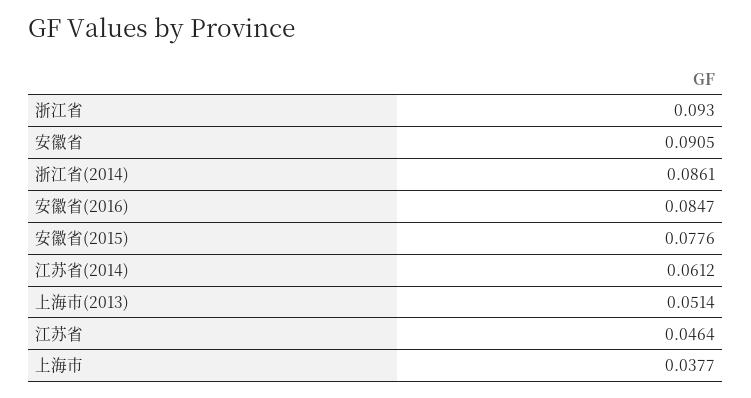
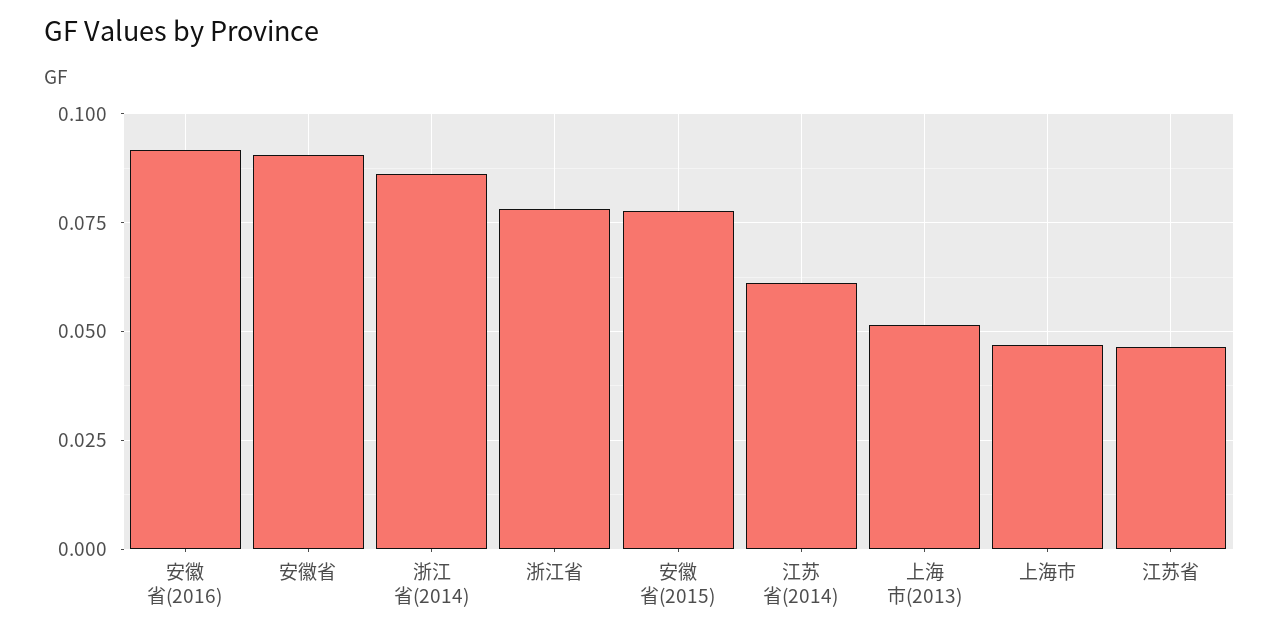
  {
-   "浙江省": 0.093,
+   "浙江省": 0.0775,
    "安徽省": 0.0905,
    "浙江省(2014)": 0.0861,
-   "安徽省(2016)": 0.0847,
+   "安徽省(2016)": 0.0925,
    "安徽省(2015)": 0.0776,
    "江苏省(2014)": 0.0612,
    "上海市(2013)": 0.0514,
    "江苏省": 0.0464,
-   "上海市": 0.0377
+   "上海市": 0.0475
  }

